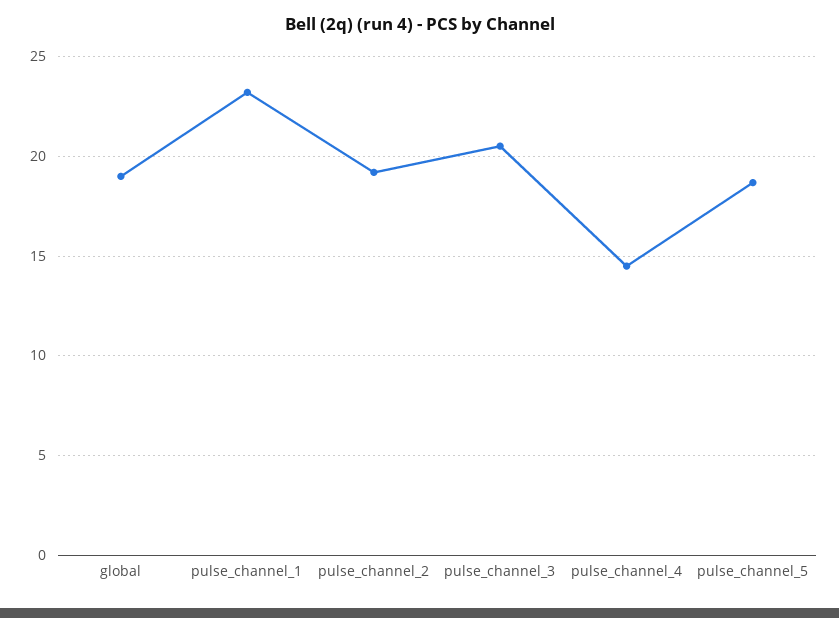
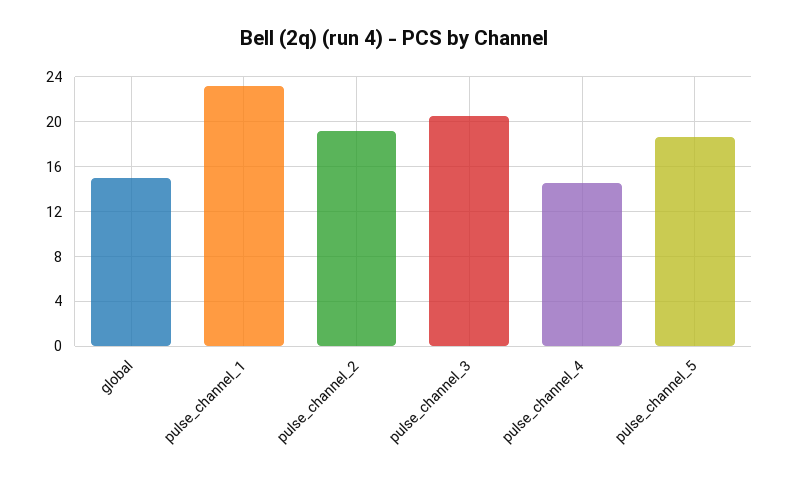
  {
-   "global": 19,
+   "global": 15,
    "pulse_channel_1": 23,
    "pulse_channel_2": 19,
    "pulse_channel_3": 20.5,
    "pulse_channel_4": 14.5,
    "pulse_channel_5": 18.5
  }

